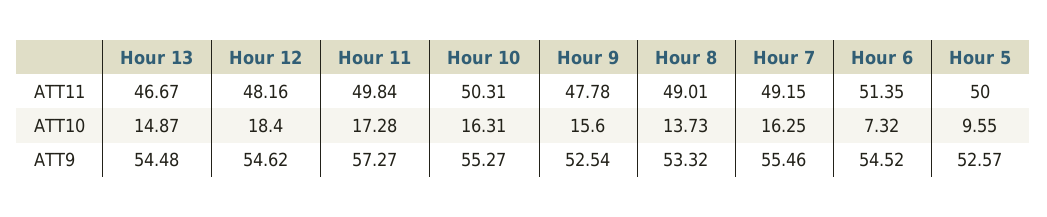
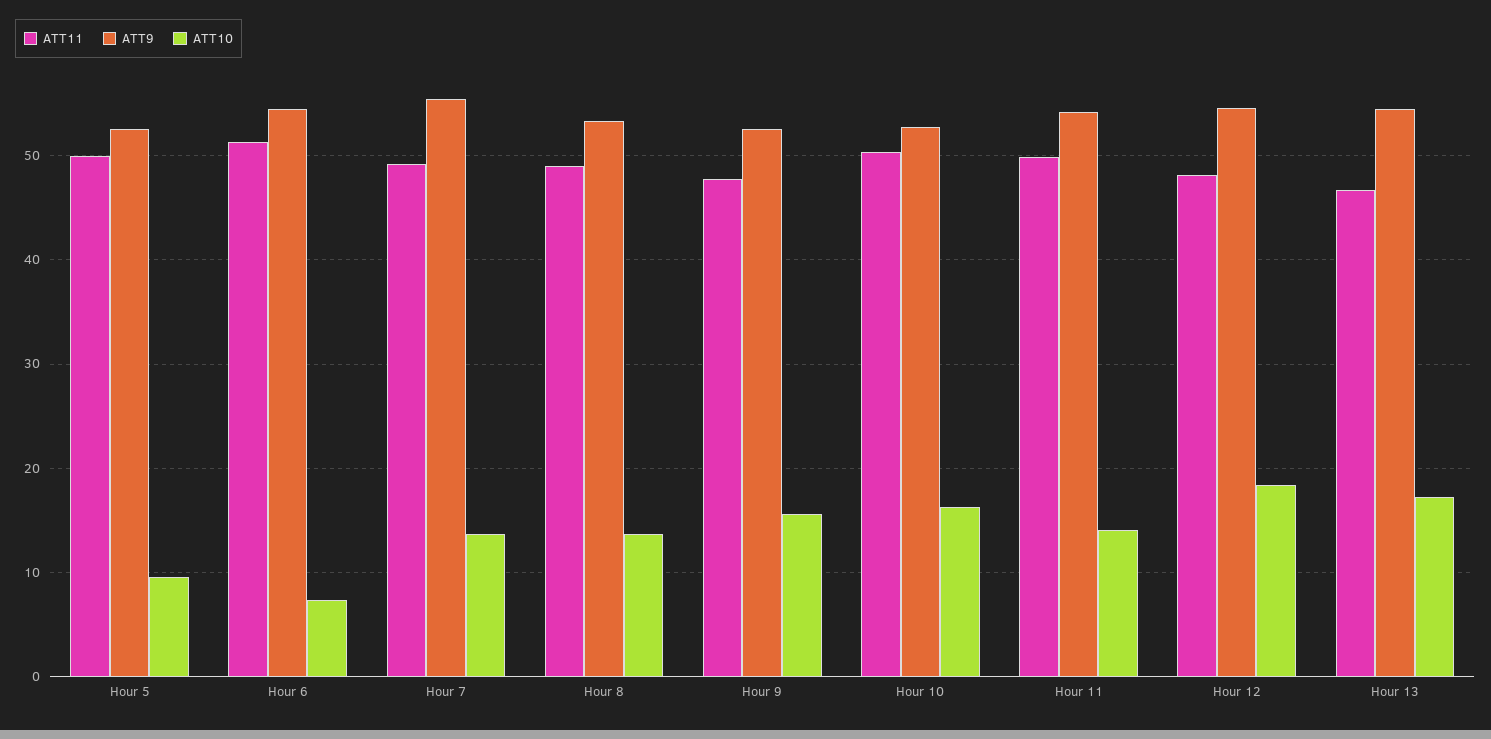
  {
    "ATT11": {
      "Hour 13": 46.67,
      "Hour 12": 48.16,
      "Hour 11": 49.84,
      "Hour 10": 50.31,
      "Hour 9": 47.78,
      "Hour 8": 49.01,
      "Hour 7": 49.15,
      "Hour 6": 51.35,
      "Hour 5": 50
    },
    "ATT10": {
-     "Hour 13": 14.87,
+     "Hour 13": 17,
      "Hour 12": 18.4,
-     "Hour 11": 17.28,
+     "Hour 11": 14,
      "Hour 10": 16.31,
      "Hour 9": 15.6,
      "Hour 8": 13.73,
-     "Hour 7": 16.25,
+     "Hour 7": 14,
      "Hour 6": 7.32,
      "Hour 5": 9.55
    },
    "ATT9": {
      "Hour 13": 54.48,
      "Hour 12": 54.62,
-     "Hour 11": 57.27,
+     "Hour 11": 54,
-     "Hour 10": 55.27,
+     "Hour 10": 53,
      "Hour 9": 52.54,
      "Hour 8": 53.32,
      "Hour 7": 55.46,
      "Hour 6": 54.52,
      "Hour 5": 52.57
    }
  }

